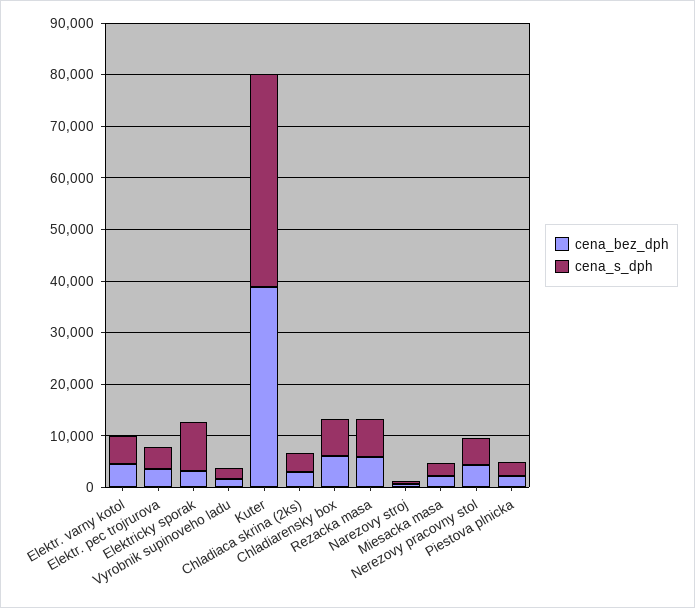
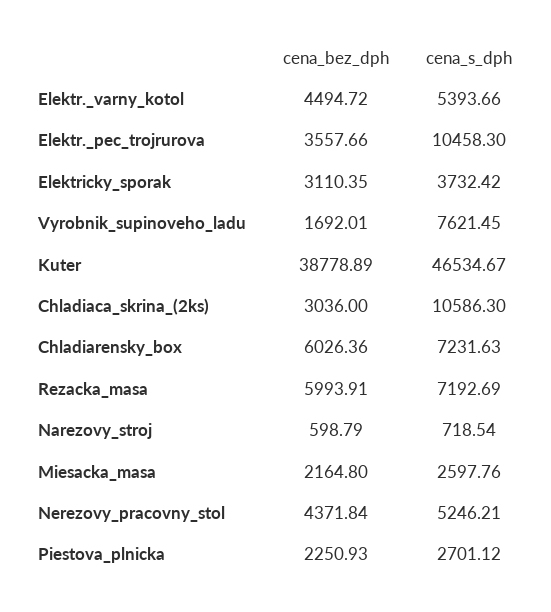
  {
    "cena_bez_dph": {
      "Elektr. varny kotol": 4494.72,
      "Elektr. pec trojrurova": 3557.66,
      "Elektricky sporak": 3110.35,
      "Vyrobnik supinoveho ladu": 1692.01,
      "Kuter": 38778.89,
      "Chladiaca skrina (2ks)": 3036,
      "Chladiarensky box": 6026.36,
      "Rezacka masa": 5993.91,
      "Narezovy stroj": 598.79,
      "Miesacka masa": 2164.8,
      "Nerezovy pracovny stol": 4371.84,
      "Piestova plnicka": 2250.93
    },
    "cena_s_dph": {
      "Elektr. varny kotol": 5393.66,
-     "Elektr. pec trojrurova": 4000,
+     "Elektr. pec trojrurova": 10458.3,
-     "Elektricky sporak": 10000,
+     "Elektricky sporak": 3732.42,
-     "Vyrobnik supinoveho ladu": 2000,
+     "Vyrobnik supinoveho ladu": 7621.45,
-     "Kuter": 42000,
+     "Kuter": 46534.67,
-     "Chladiaca skrina (2ks)": 4000,
+     "Chladiaca skrina (2ks)": 10586.3,
      "Chladiarensky box": 7231.63,
      "Rezacka masa": 7192.69,
      "Narezovy stroj": 718.54,
      "Miesacka masa": 2597.76,
      "Nerezovy pracovny stol": 5246.21,
      "Piestova plnicka": 2701.12
    }
  }

